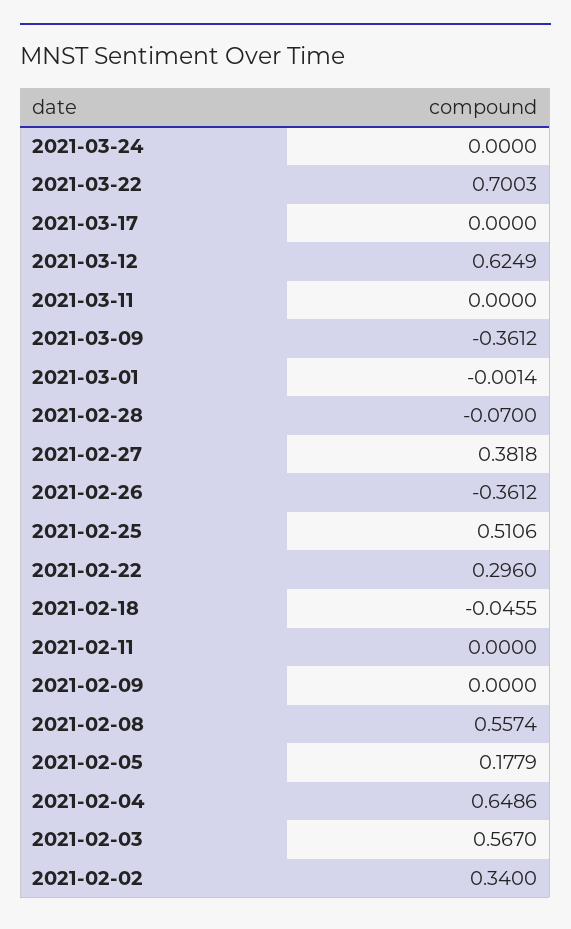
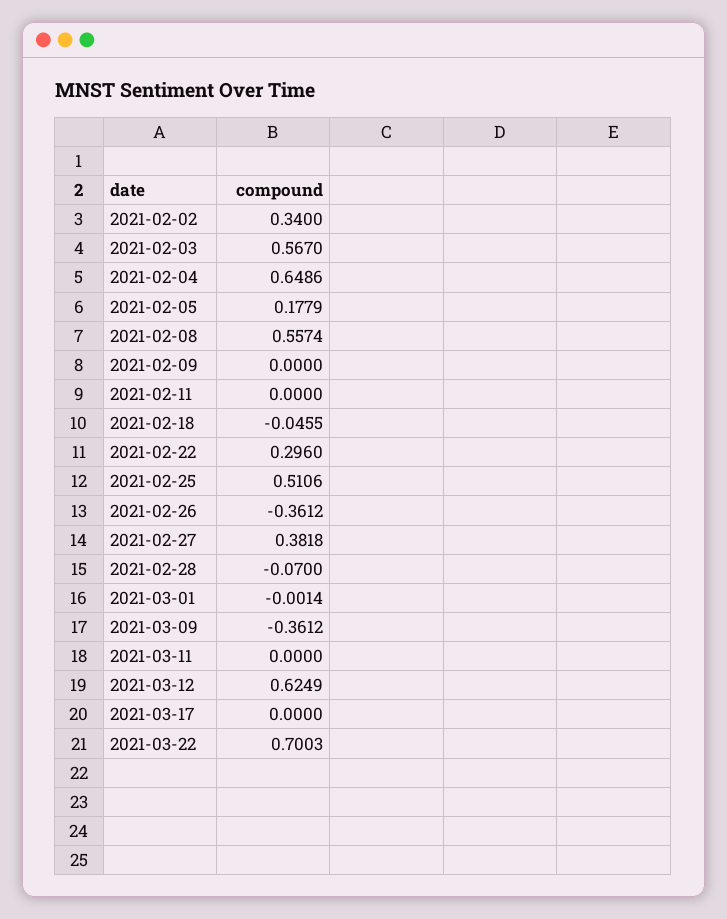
  {
-   "2021-03-24": 0,
    "2021-03-22": 0.7003,
    "2021-03-17": 0,
    "2021-03-12": 0.6249,
    "2021-03-11": 0,
    "2021-03-09": -0.3612,
    "2021-03-01": -0.0014,
    "2021-02-28": -0.07,
    "2021-02-27": 0.3818,
    "2021-02-26": -0.3612,
    "2021-02-25": 0.5106,
    "2021-02-22": 0.296,
    "2021-02-18": -0.0455,
    "2021-02-11": 0,
    "2021-02-09": 0,
    "2021-02-08": 0.5574,
    "2021-02-05": 0.1779,
    "2021-02-04": 0.6486,
    "2021-02-03": 0.567,
    "2021-02-02": 0.34
  }

